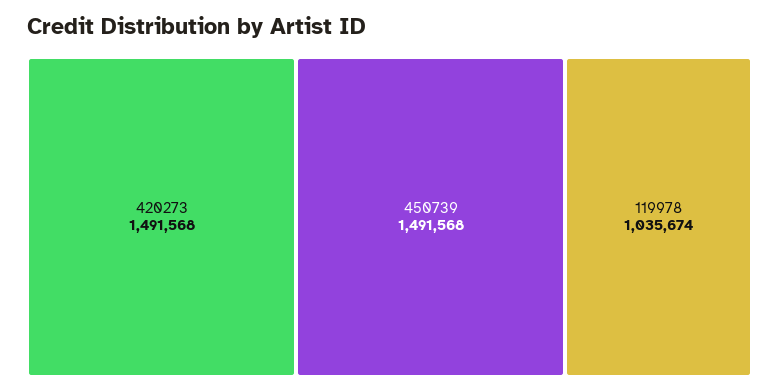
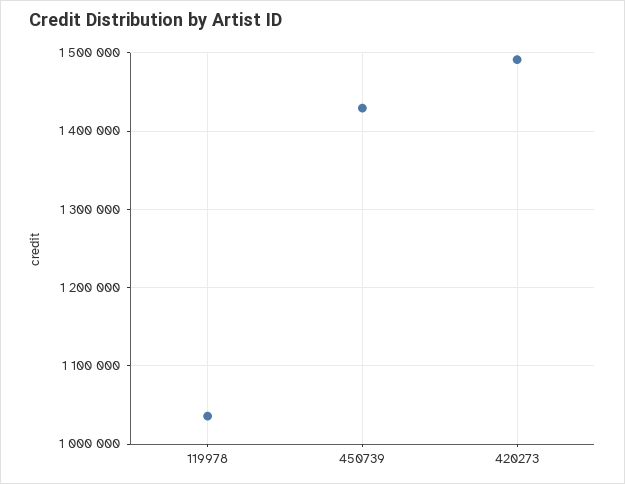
  {
    "420273": 1491568,
-   "450739": 1491568,
+   "450739": 1430000,
    "119978": 1035674
  }

